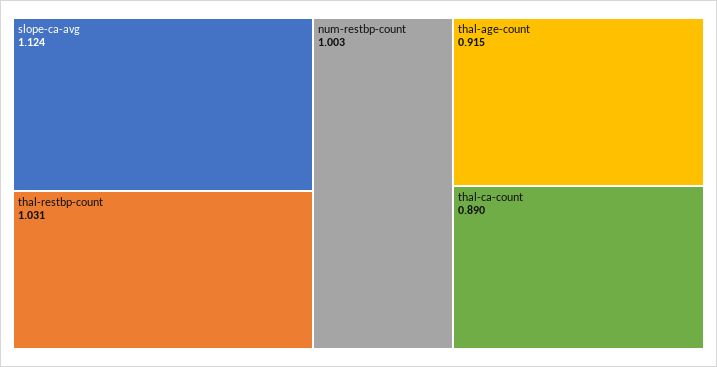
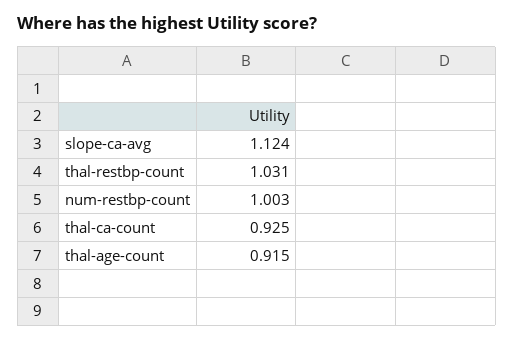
  {
    "slope-ca-avg": 1.124,
    "thal-restbp-count": 1.031,
    "num-restbp-count": 1.003,
    "thal-age-count": 0.915,
-   "thal-ca-count": 0.89
+   "thal-ca-count": 0.925
  }

